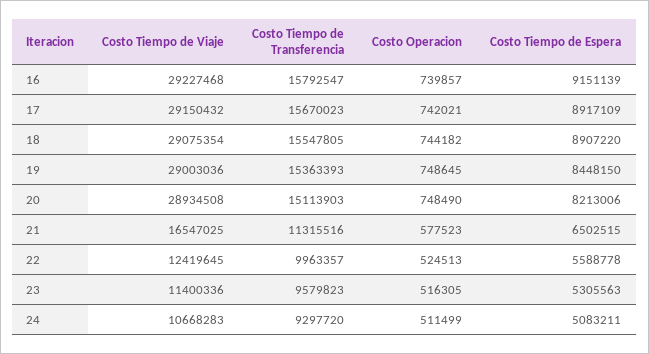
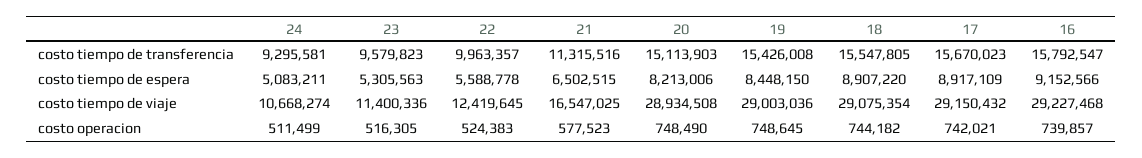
  {
    "Costo Tiempo de Viaje": {
      "16": 29227468,
      "17": 29150432,
      "18": 29075354,
      "19": 29003036,
      "20": 28934508,
      "21": 16547025,
      "22": 12419645,
      "23": 11400336,
-     "24": 10668283
+     "24": 10668274
    },
    "Costo Tiempo de Transferencia": {
      "16": 15792547,
      "17": 15670023,
      "18": 15547805,
-     "19": 15363393,
+     "19": 15426008,
      "20": 15113903,
      "21": 11315516,
      "22": 9963357,
      "23": 9579823,
-     "24": 9297720
+     "24": 9295581
    },
    "Costo Operacion": {
      "16": 739857,
      "17": 742021,
      "18": 744182,
      "19": 748645,
      "20": 748490,
      "21": 577523,
-     "22": 524513,
+     "22": 524383,
      "23": 516305,
      "24": 511499
    },
    "Costo Tiempo de Espera": {
-     "16": 9151139,
+     "16": 9152566,
      "17": 8917109,
      "18": 8907220,
      "19": 8448150,
      "20": 8213006,
      "21": 6502515,
      "22": 5588778,
      "23": 5305563,
      "24": 5083211
    }
  }

